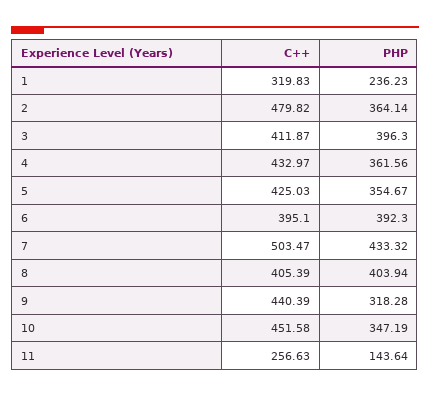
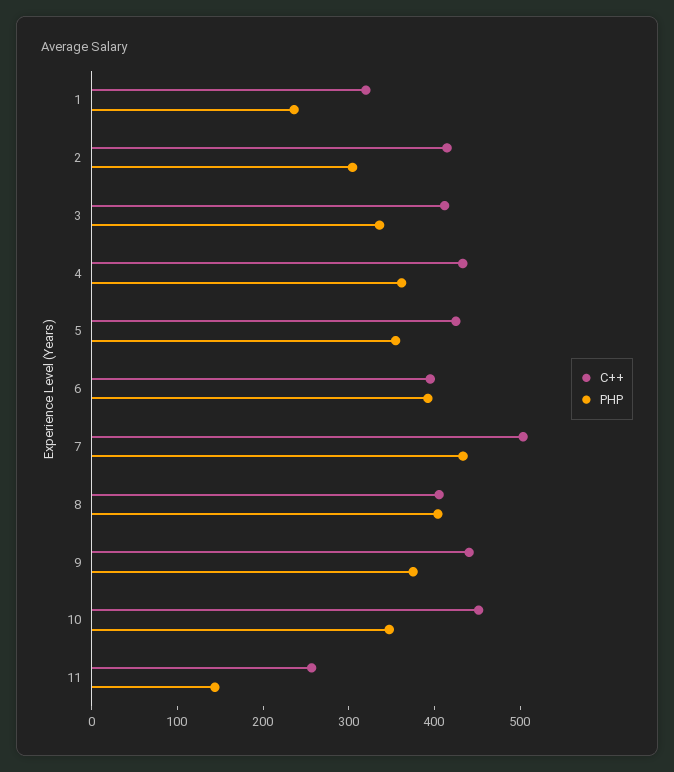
  {
    "C++": {
      "1": 319.83,
-     "2": 479.82,
+     "2": 420,
      "3": 411.87,
      "4": 432.97,
      "5": 425.03,
      "6": 395.1,
      "7": 503.47,
      "8": 405.39,
      "9": 440.39,
      "10": 451.58,
      "11": 256.63
    },
    "PHP": {
      "1": 236.23,
-     "2": 364.14,
+     "2": 300,
-     "3": 396.3,
+     "3": 340,
      "4": 361.56,
      "5": 354.67,
      "6": 392.3,
      "7": 433.32,
      "8": 403.94,
-     "9": 318.28,
+     "9": 380,
      "10": 347.19,
      "11": 143.64
    }
  }

